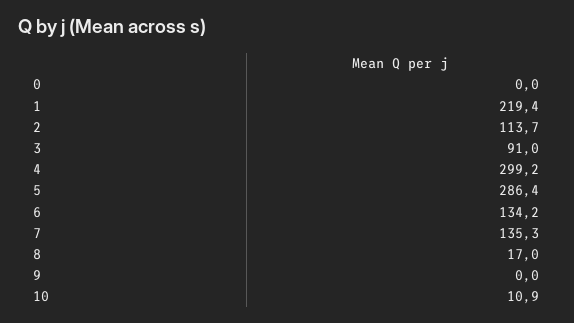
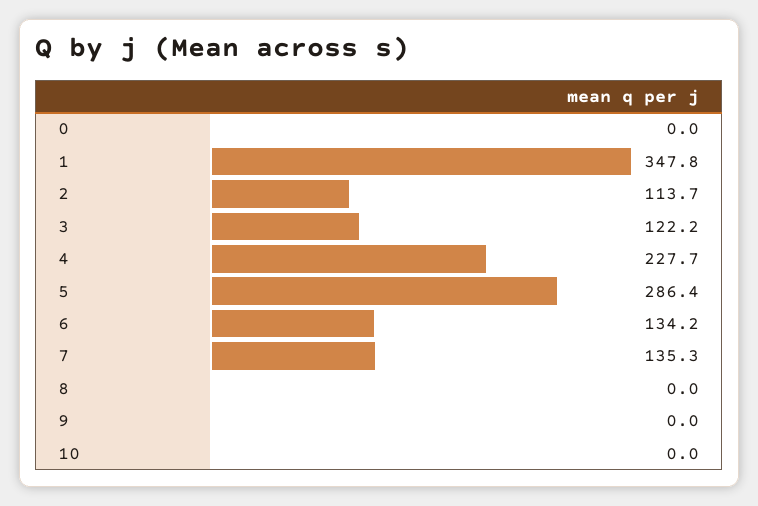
  {
    "0": 0,
-   "1": 219.4,
+   "1": 347.8,
    "2": 113.7,
-   "3": 91,
+   "3": 122.2,
-   "4": 299.2,
+   "4": 227.7,
    "5": 286.4,
    "6": 134.2,
    "7": 135.3,
-   "8": 17,
+   "8": 0,
    "9": 0,
-   "10": 10.9
+   "10": 0
  }

